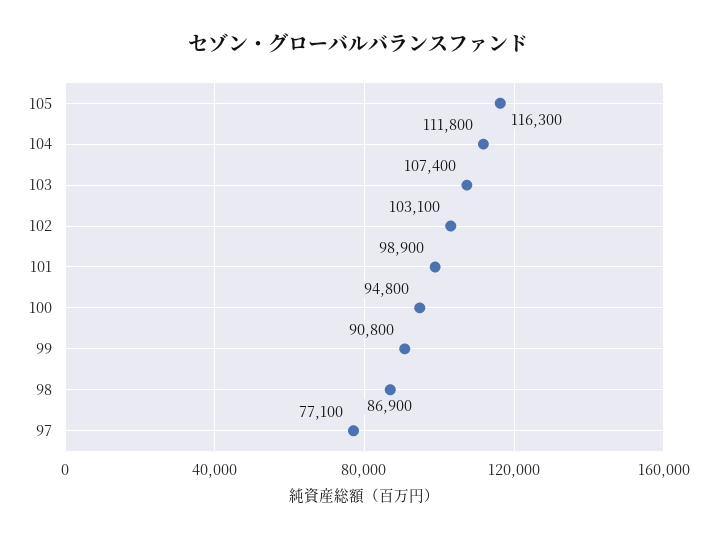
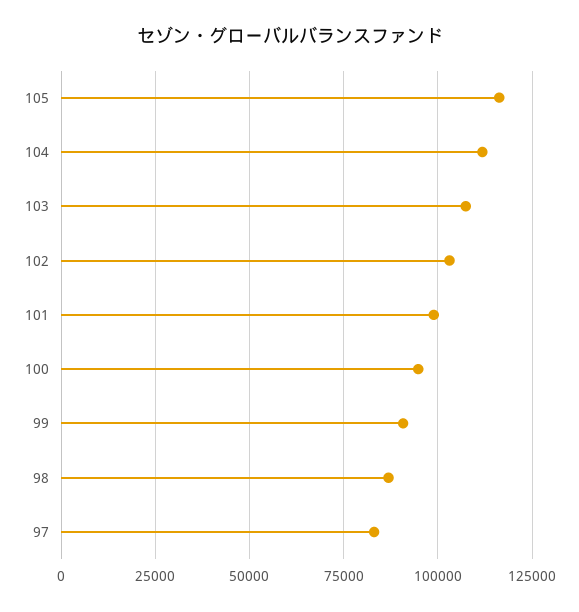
  {
    "105": 116300,
    "104": 111800,
    "103": 107400,
    "102": 103100,
    "101": 98900,
    "100": 94800,
    "99": 90800,
    "98": 86900,
-   "97": 77100
+   "97": 82500
  }

